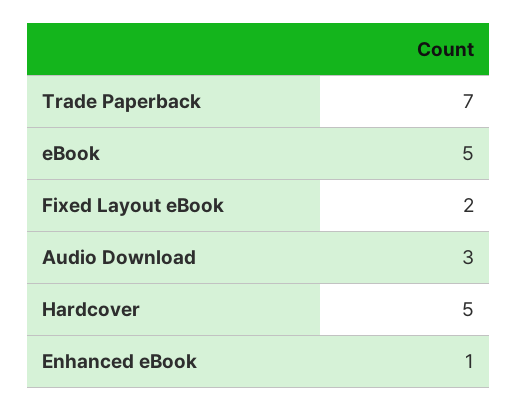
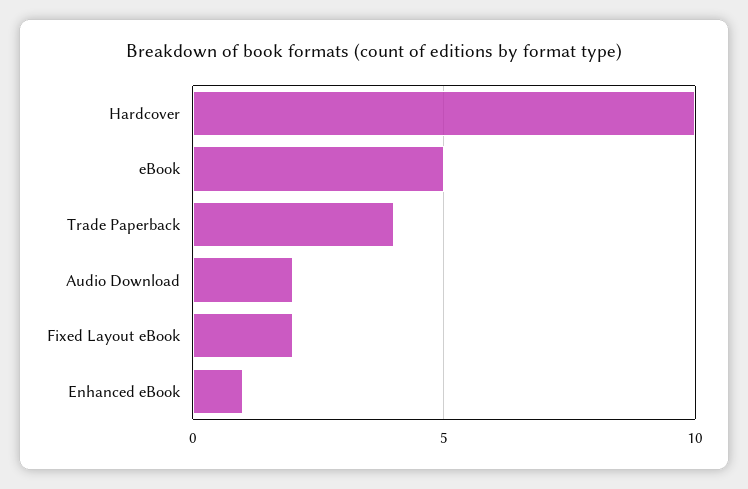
  {
-   "Trade Paperback": 7,
+   "Trade Paperback": 4,
    "eBook": 5,
    "Fixed Layout eBook": 2,
-   "Audio Download": 3,
+   "Audio Download": 2,
-   "Hardcover": 5,
+   "Hardcover": 10,
    "Enhanced eBook": 1
  }

